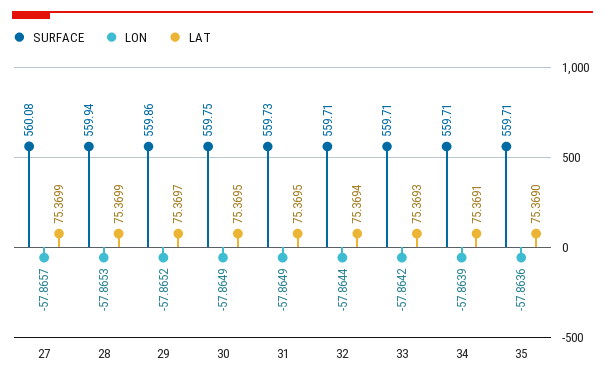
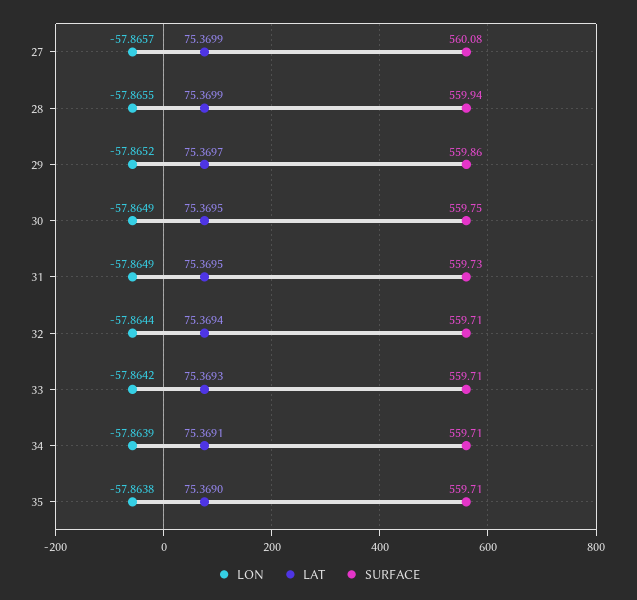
  {
    "SURFACE": {
      "27": 560.08,
      "28": 559.94,
      "29": 559.86,
      "30": 559.75,
      "31": 559.73,
      "32": 559.71,
      "33": 559.71,
      "34": 559.71,
      "35": 559.71
    },
    "LON": {
      "27": -57.8657,
-     "28": -57.8653,
+     "28": -57.8655,
      "29": -57.8652,
      "30": -57.8649,
      "31": -57.8649,
      "32": -57.8644,
      "33": -57.8642,
      "34": -57.8639,
-     "35": -57.8636
+     "35": -57.8638
    },
    "LAT": {
      "27": 75.3699,
      "28": 75.3699,
      "29": 75.3697,
      "30": 75.3695,
      "31": 75.3695,
      "32": 75.3694,
      "33": 75.3693,
      "34": 75.3691,
      "35": 75.369
    }
  }

